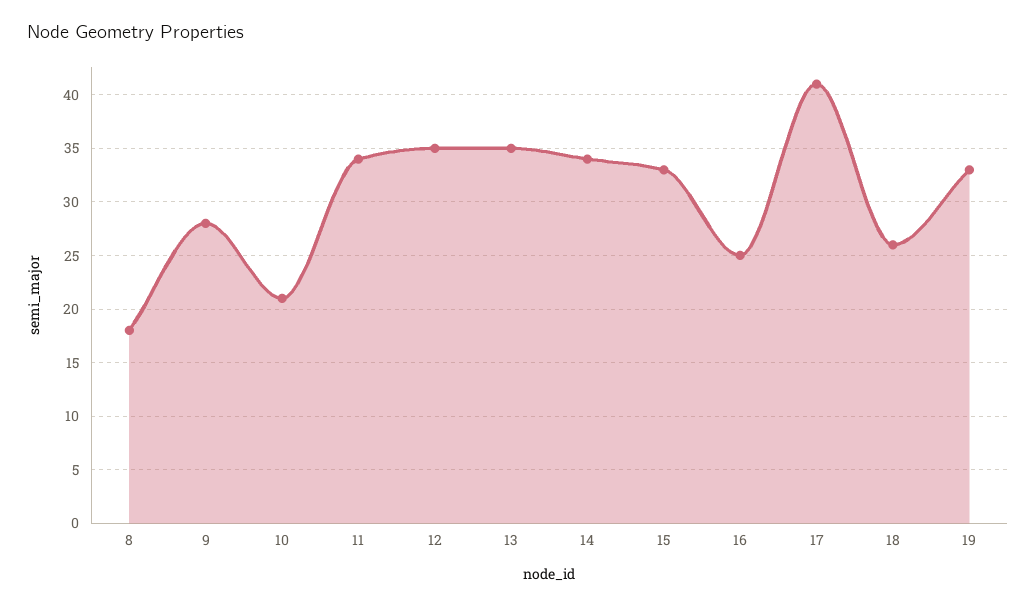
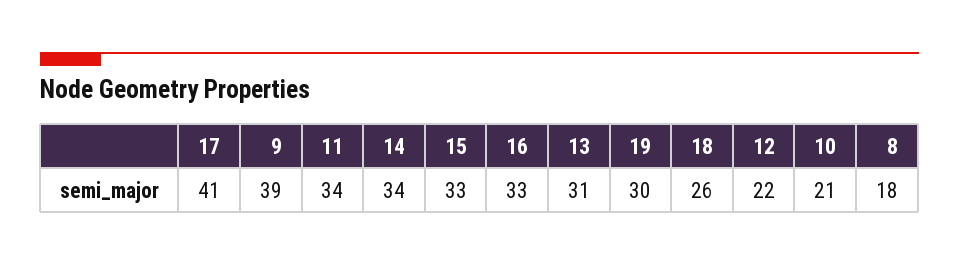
  {
    "8": 18,
-   "9": 28,
+   "9": 39,
    "10": 21,
    "11": 34,
-   "12": 35,
+   "12": 22,
-   "13": 35,
+   "13": 31,
    "14": 34,
    "15": 33,
-   "16": 25,
+   "16": 33,
    "17": 41,
    "18": 26,
-   "19": 33
+   "19": 30
  }

